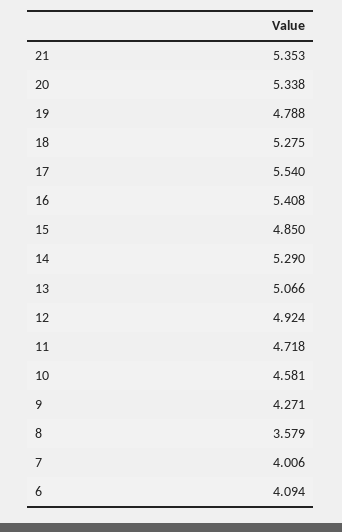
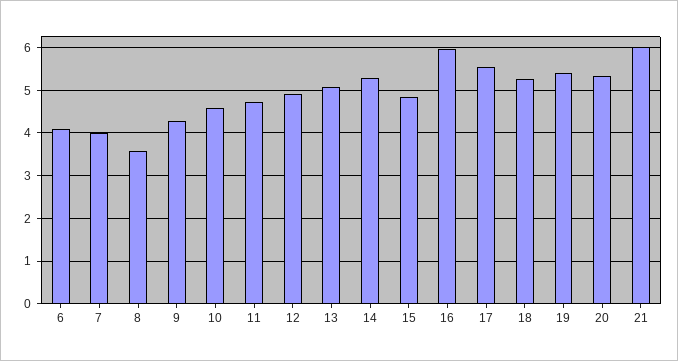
  {
-   "21": 5.353,
+   "21": 6,
    "20": 5.338,
-   "19": 4.788,
+   "19": 5.4,
    "18": 5.275,
    "17": 5.54,
-   "16": 5.408,
+   "16": 6,
    "15": 4.85,
    "14": 5.29,
    "13": 5.066,
    "12": 4.924,
    "11": 4.718,
    "10": 4.581,
    "9": 4.271,
    "8": 3.579,
    "7": 4.006,
    "6": 4.094
  }

